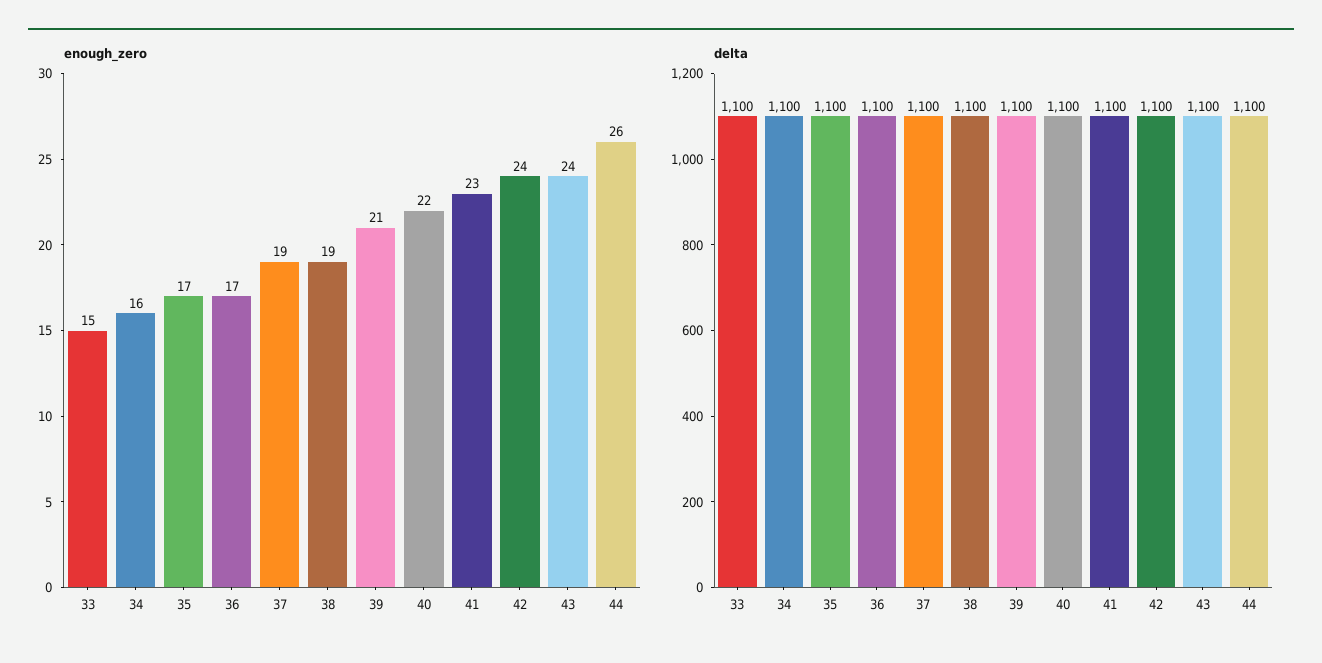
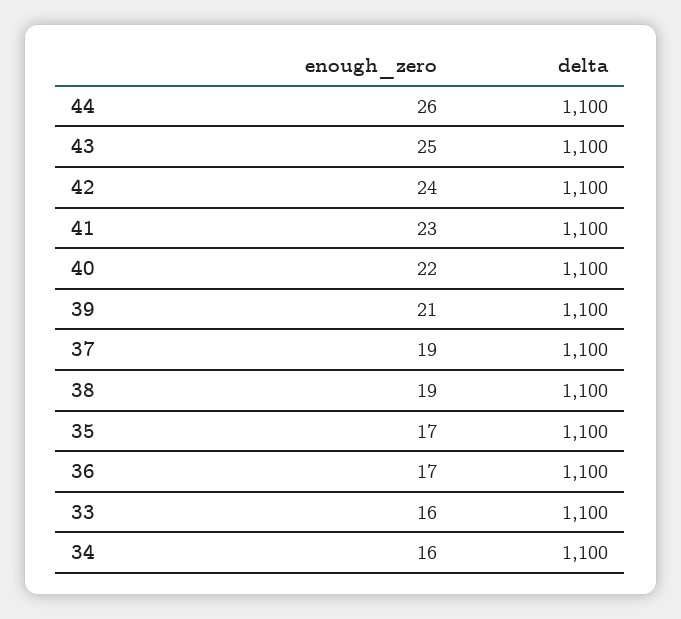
  {
    "enough_zero": {
-     "33": 15,
+     "33": 16,
      "34": 16,
      "35": 17,
      "36": 17,
      "37": 19,
      "38": 19,
      "39": 21,
      "40": 22,
      "41": 23,
      "42": 24,
-     "43": 24,
+     "43": 25,
      "44": 26
    },
    "delta": {
      "33": 1100,
      "34": 1100,
      "35": 1100,
      "36": 1100,
      "37": 1100,
      "38": 1100,
      "39": 1100,
      "40": 1100,
      "41": 1100,
      "42": 1100,
      "43": 1100,
      "44": 1100
    }
  }

